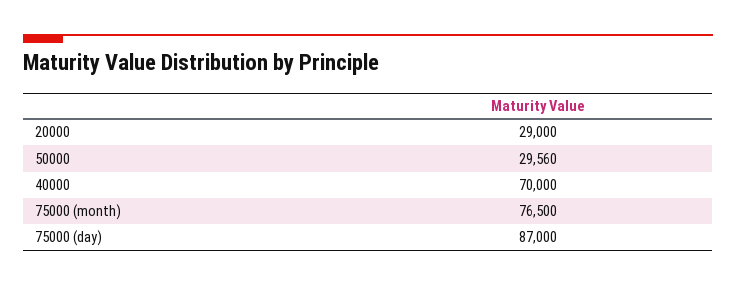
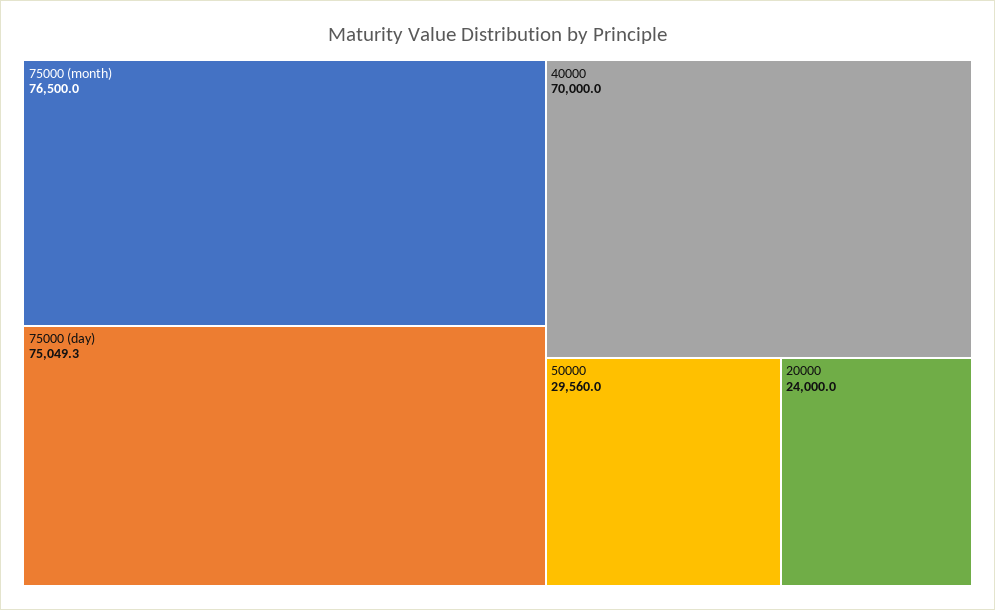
  {
-   "20000": 29000,
+   "20000": 24000,
    "50000": 29560,
    "40000": 70000,
    "75000 (month)": 76500,
-   "75000 (day)": 87000
+   "75000 (day)": 75049.3
  }

